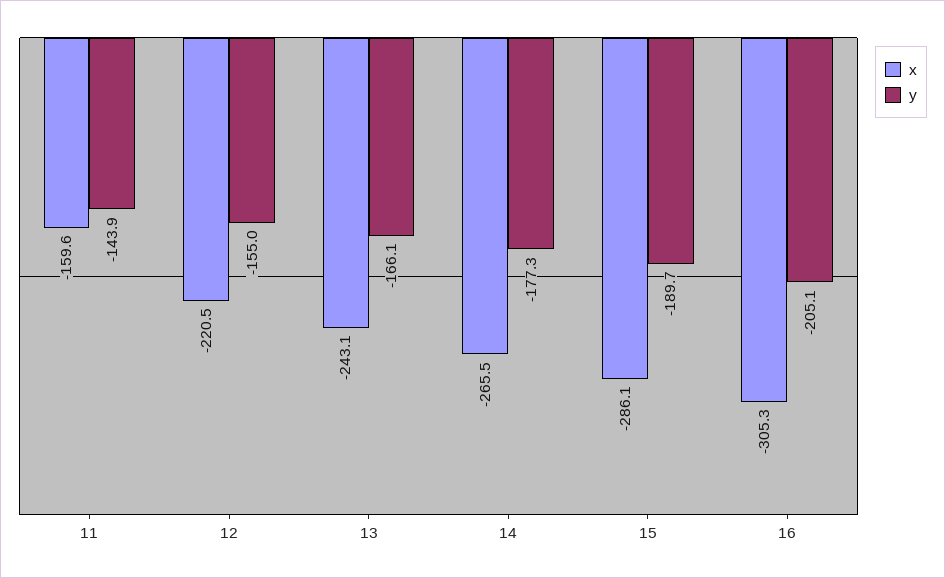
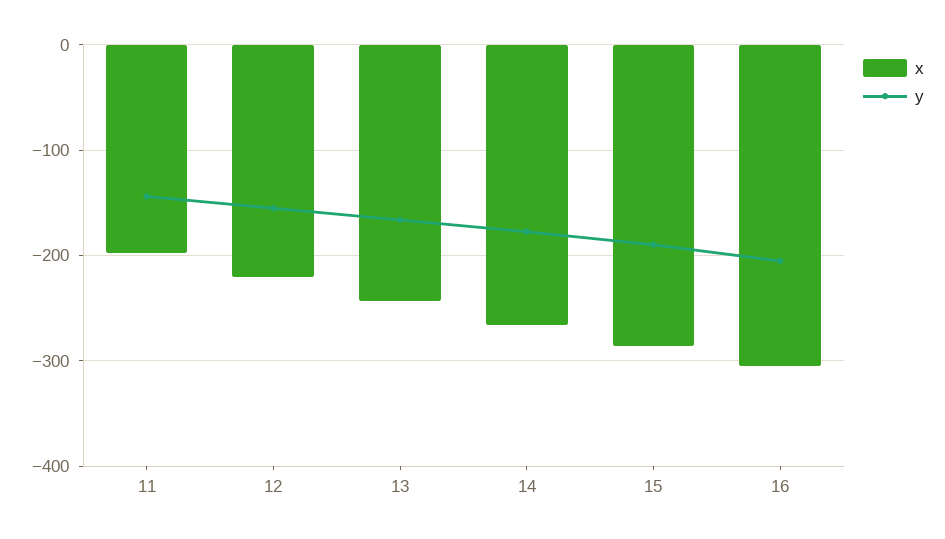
  {
    "x": {
-     "11": -159.6,
+     "11": -200,
      "12": -220.5,
      "13": -243.1,
      "14": -265.5,
      "15": -286.1,
      "16": -305.3
    },
    "y": {
      "11": -143.9,
      "12": -155,
      "13": -166.1,
      "14": -177.3,
      "15": -189.7,
      "16": -205.1
    }
  }

